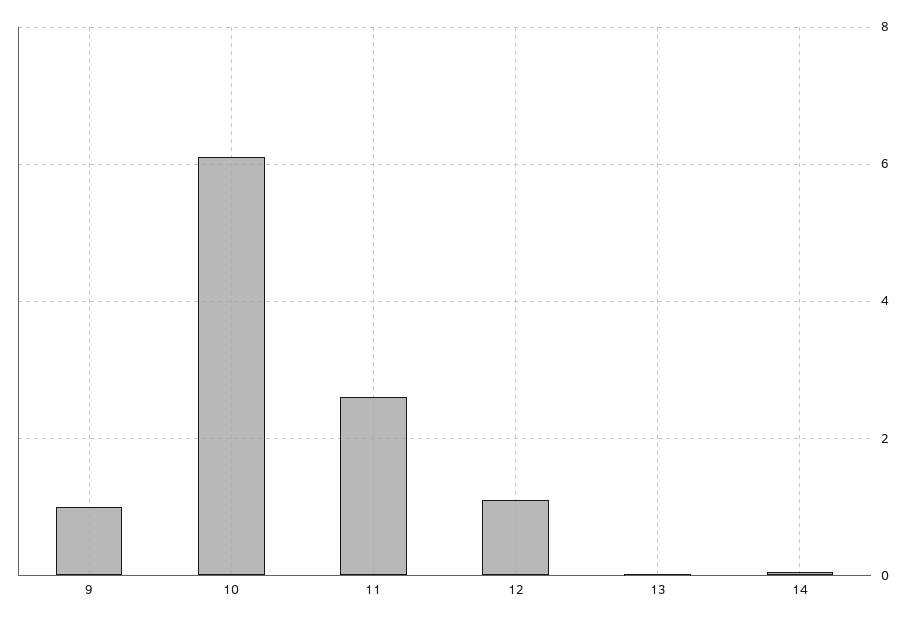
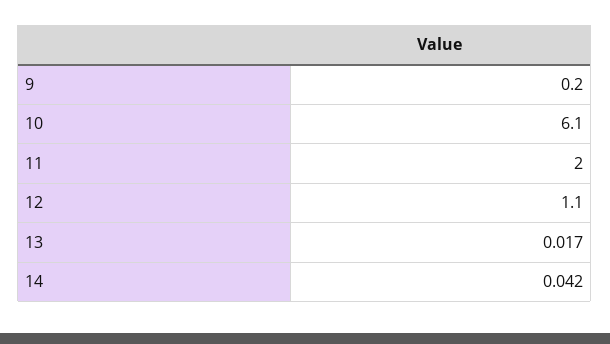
  {
-   "9": 1,
+   "9": 0.2,
    "10": 6.1,
-   "11": 2.6,
+   "11": 2,
    "12": 1.1,
    "13": 0.017,
    "14": 0.042
  }

